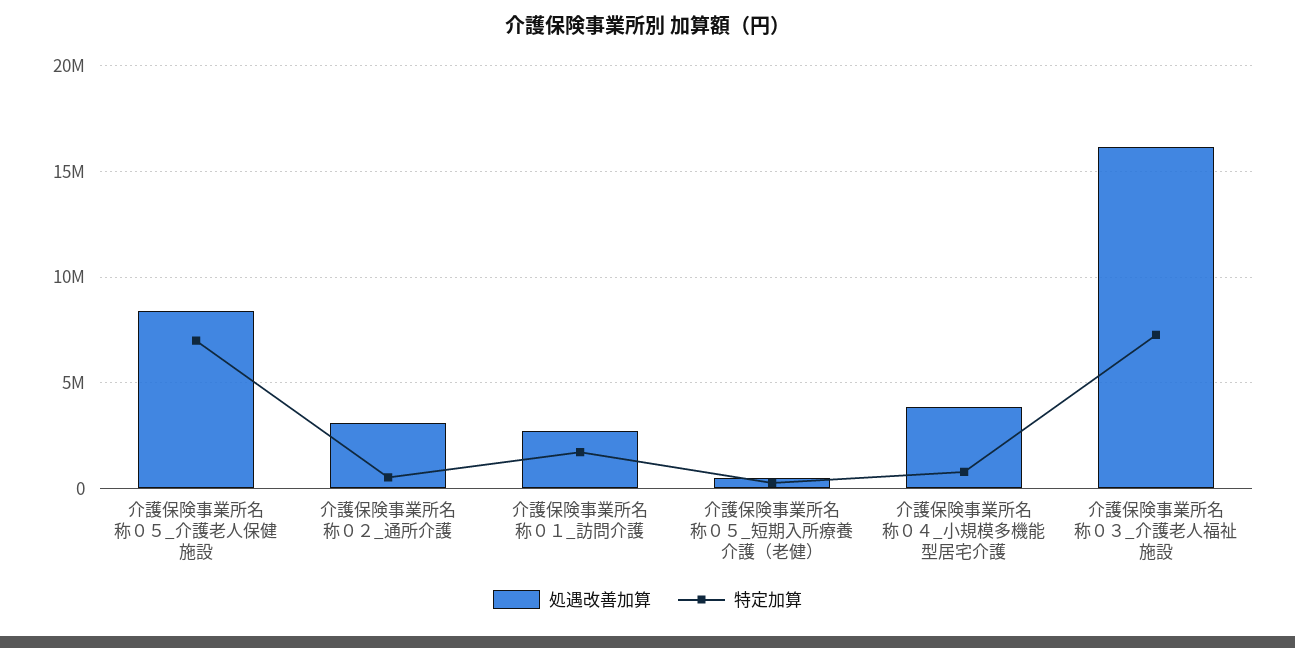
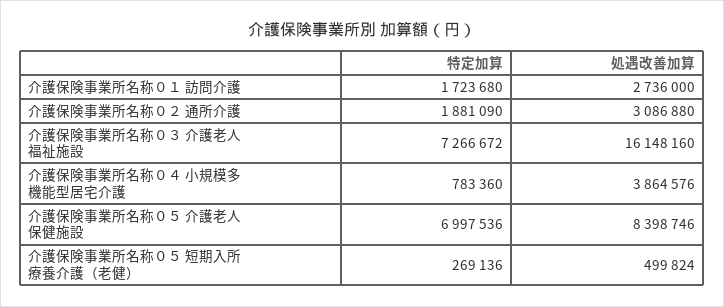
  {
    "処遇改善加算": {
      "介護保険事業所名称０５_介護老人保健施設": 8398746,
      "介護保険事業所名称０２_通所介護": 3086880,
      "介護保険事業所名称０１_訪問介護": 2736000,
      "介護保険事業所名称０５_短期入所療養介護（老健）": 499824,
      "介護保険事業所名称０４_小規模多機能型居宅介護": 3864576,
      "介護保険事業所名称０３_介護老人福祉施設": 16148160
    },
    "特定加算": {
      "介護保険事業所名称０５_介護老人保健施設": 6997536,
-     "介護保険事業所名称０２_通所介護": 500000,
+     "介護保険事業所名称０２_通所介護": 1881090,
      "介護保険事業所名称０１_訪問介護": 1723680,
      "介護保険事業所名称０５_短期入所療養介護（老健）": 269136,
      "介護保険事業所名称０４_小規模多機能型居宅介護": 783360,
      "介護保険事業所名称０３_介護老人福祉施設": 7266672
    }
  }

